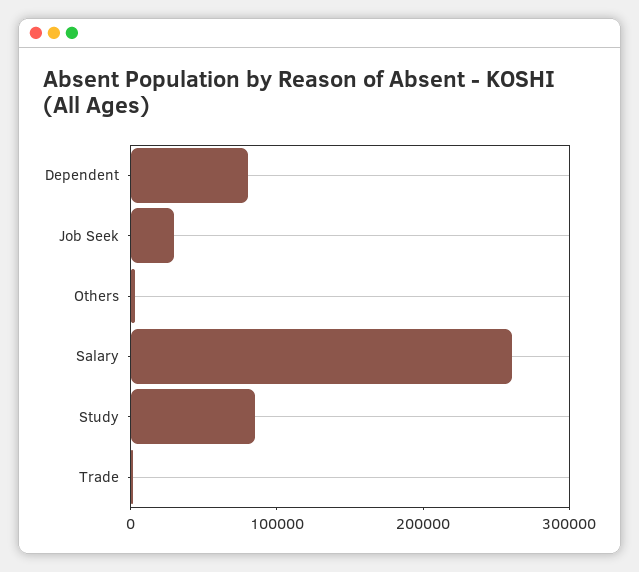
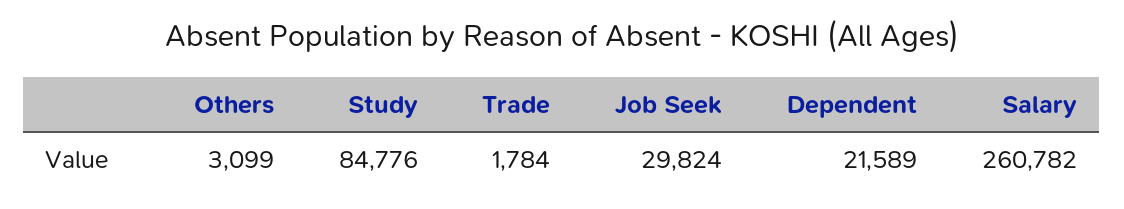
  {
-   "Dependent": 80000,
+   "Dependent": 21589,
    "Job Seek": 29824,
    "Others": 3099,
    "Salary": 260782,
    "Study": 84776,
    "Trade": 1784
  }

